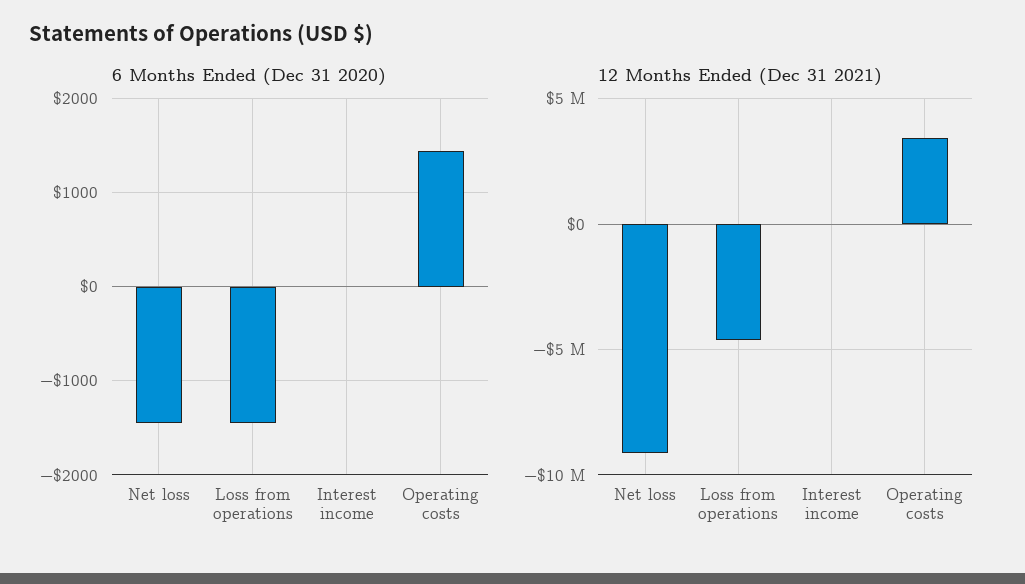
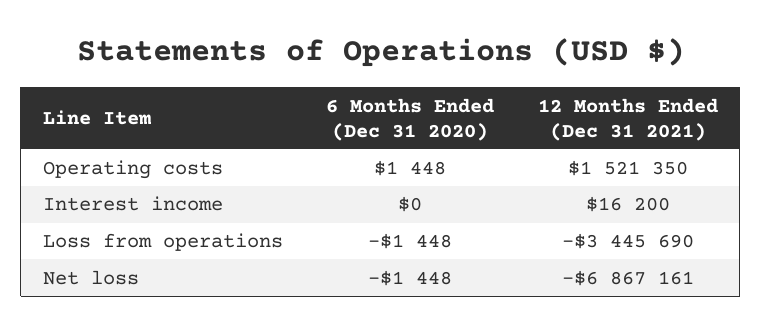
  {
    "6 Months Ended (Dec 31 2020)": {
      "Net loss": -1448,
      "Loss from operations": -1448,
      "Interest income": 0,
      "Operating costs": 1448
    },
    "12 Months Ended (Dec 31 2021)": {
-     "Net loss": -9000000,
+     "Net loss": -6867161,
-     "Loss from operations": -4500000,
+     "Loss from operations": -3445690,
      "Interest income": 16200,
-     "Operating costs": 3500000
+     "Operating costs": 1521350
    }
  }

